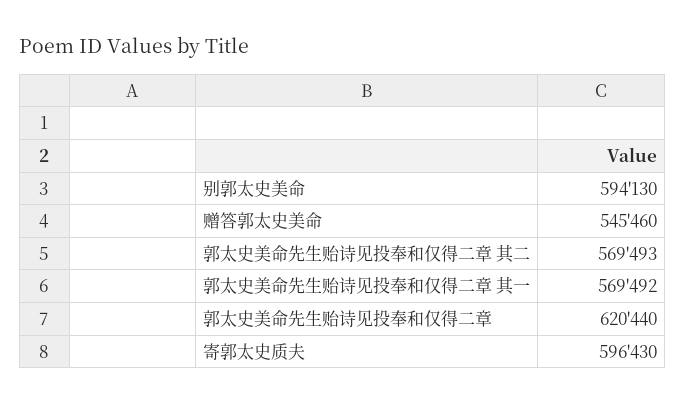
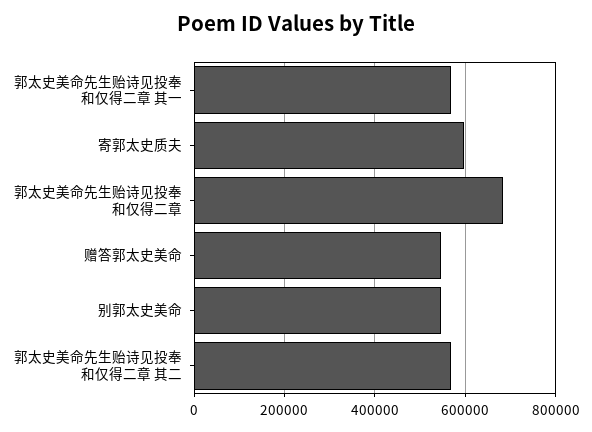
  {
-   "别郭太史美命": 594130,
+   "别郭太史美命": 540000,
    "赠答郭太史美命": 545460,
    "郭太史美命先生贻诗见投奉和仅得二章 其二": 569493,
    "郭太史美命先生贻诗见投奉和仅得二章 其一": 569492,
-   "郭太史美命先生贻诗见投奉和仅得二章": 620440,
+   "郭太史美命先生贻诗见投奉和仅得二章": 680000,
    "寄郭太史质夫": 596430
  }

